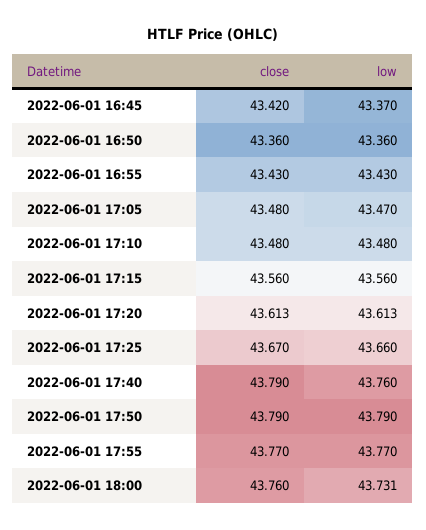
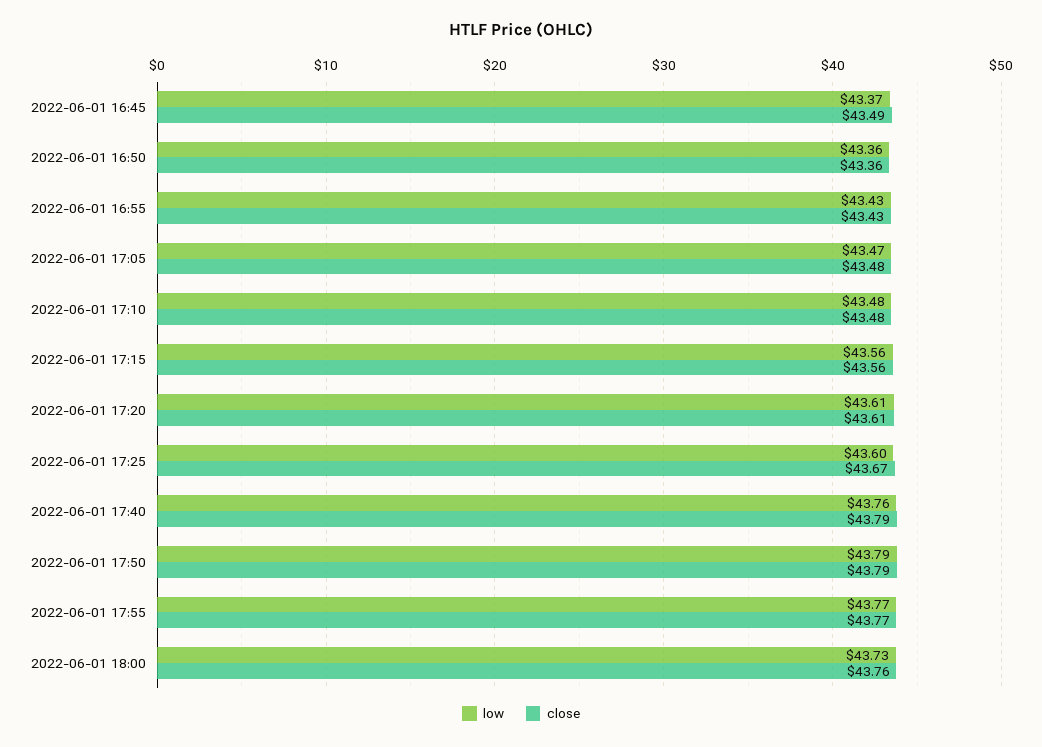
  {
    "close": {
-     "2022-06-01 16:45": 43.42,
+     "2022-06-01 16:45": 43.49,
      "2022-06-01 16:50": 43.36,
      "2022-06-01 16:55": 43.43,
      "2022-06-01 17:05": 43.48,
      "2022-06-01 17:10": 43.48,
      "2022-06-01 17:15": 43.56,
      "2022-06-01 17:20": 43.613,
      "2022-06-01 17:25": 43.67,
      "2022-06-01 17:40": 43.79,
      "2022-06-01 17:50": 43.79,
      "2022-06-01 17:55": 43.77,
      "2022-06-01 18:00": 43.76
    },
    "low": {
      "2022-06-01 16:45": 43.37,
      "2022-06-01 16:50": 43.36,
      "2022-06-01 16:55": 43.43,
      "2022-06-01 17:05": 43.47,
      "2022-06-01 17:10": 43.48,
      "2022-06-01 17:15": 43.56,
      "2022-06-01 17:20": 43.613,
-     "2022-06-01 17:25": 43.66,
+     "2022-06-01 17:25": 43.6,
      "2022-06-01 17:40": 43.76,
      "2022-06-01 17:50": 43.79,
      "2022-06-01 17:55": 43.77,
      "2022-06-01 18:00": 43.731
    }
  }

